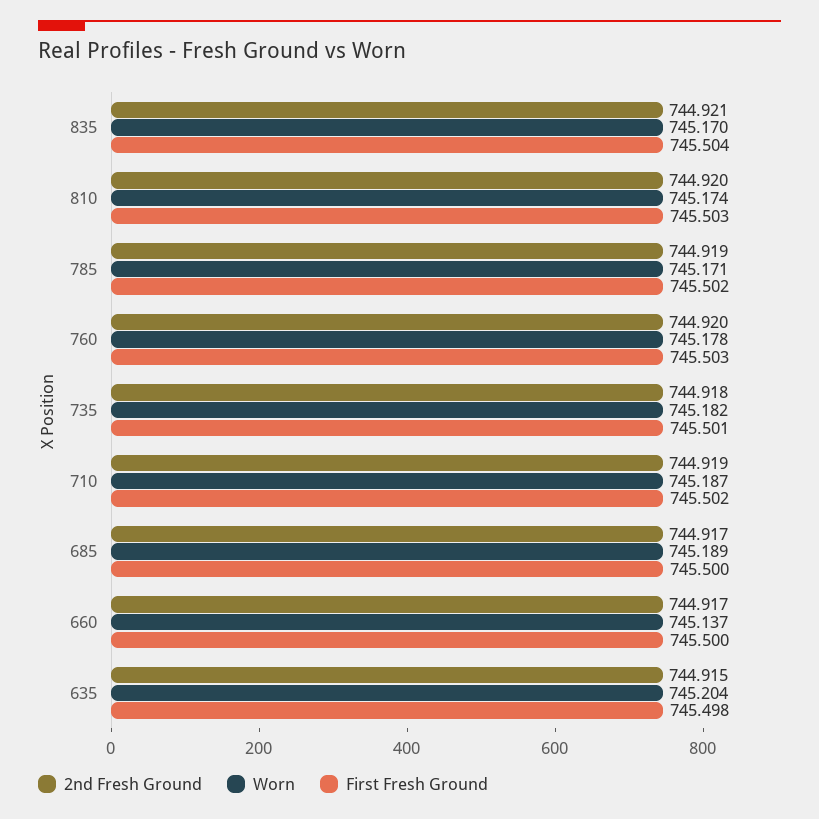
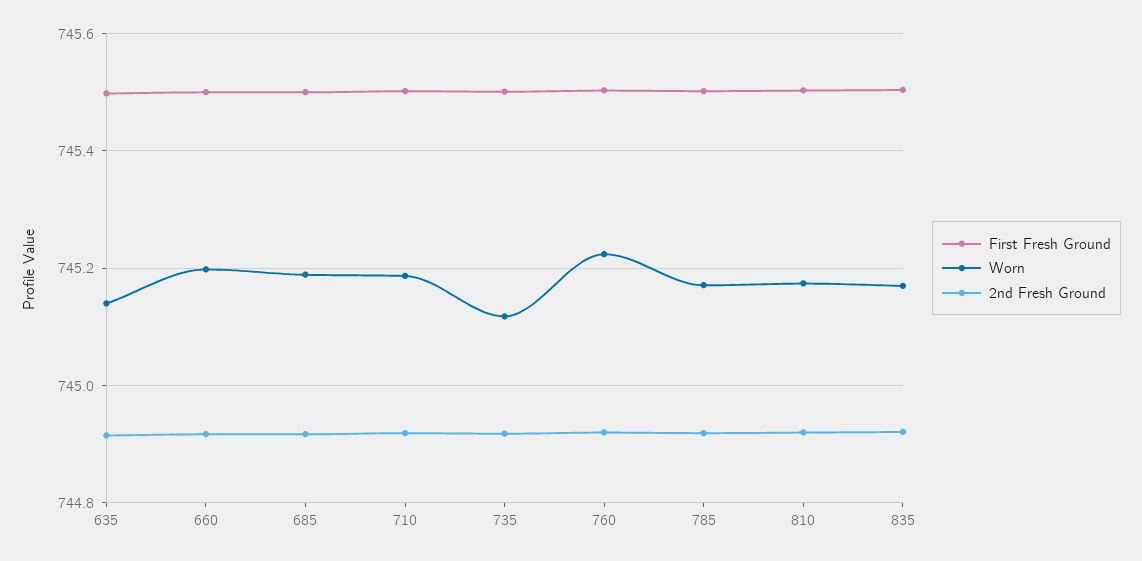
  {
    "2nd Fresh Ground": {
      "835": 744.921,
      "810": 744.92,
      "785": 744.919,
      "760": 744.92,
      "735": 744.918,
      "710": 744.919,
      "685": 744.917,
      "660": 744.917,
      "635": 744.915
    },
    "Worn": {
      "835": 745.17,
      "810": 745.174,
      "785": 745.171,
-     "760": 745.178,
+     "760": 745.22,
-     "735": 745.182,
+     "735": 745.12,
      "710": 745.187,
      "685": 745.189,
-     "660": 745.137,
+     "660": 745.2,
-     "635": 745.204
+     "635": 745.14
    },
    "First Fresh Ground": {
      "835": 745.504,
      "810": 745.503,
      "785": 745.502,
      "760": 745.503,
      "735": 745.501,
      "710": 745.502,
      "685": 745.5,
      "660": 745.5,
      "635": 745.498
    }
  }

